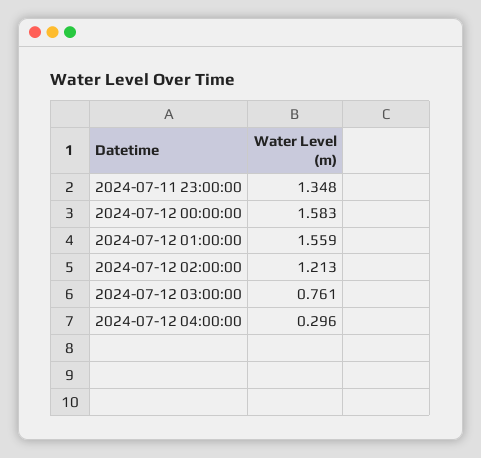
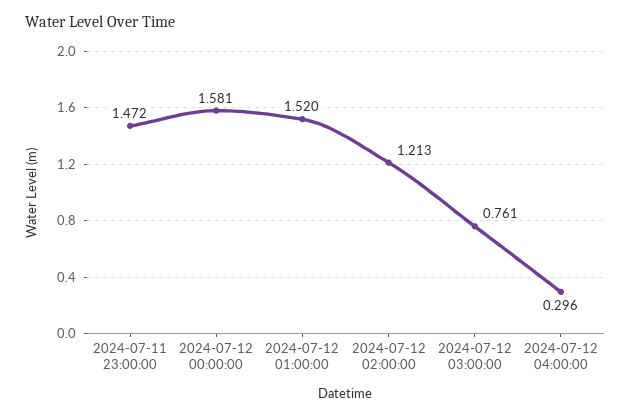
  {
-   "2024-07-11 23:00:00": 1.348,
+   "2024-07-11 23:00:00": 1.472,
-   "2024-07-12 00:00:00": 1.583,
+   "2024-07-12 00:00:00": 1.581,
-   "2024-07-12 01:00:00": 1.559,
+   "2024-07-12 01:00:00": 1.52,
    "2024-07-12 02:00:00": 1.213,
    "2024-07-12 03:00:00": 0.761,
    "2024-07-12 04:00:00": 0.296
  }

